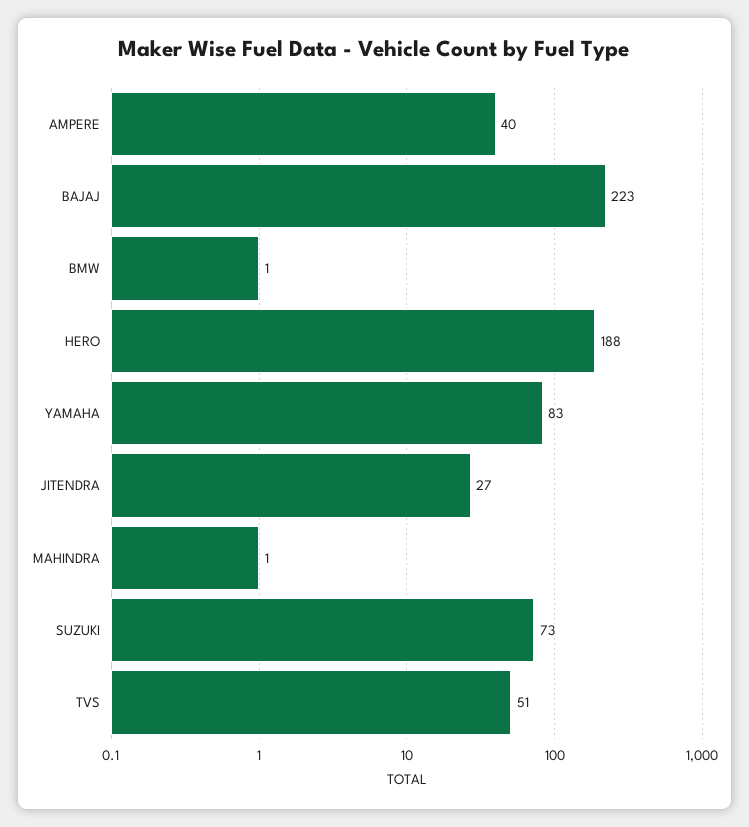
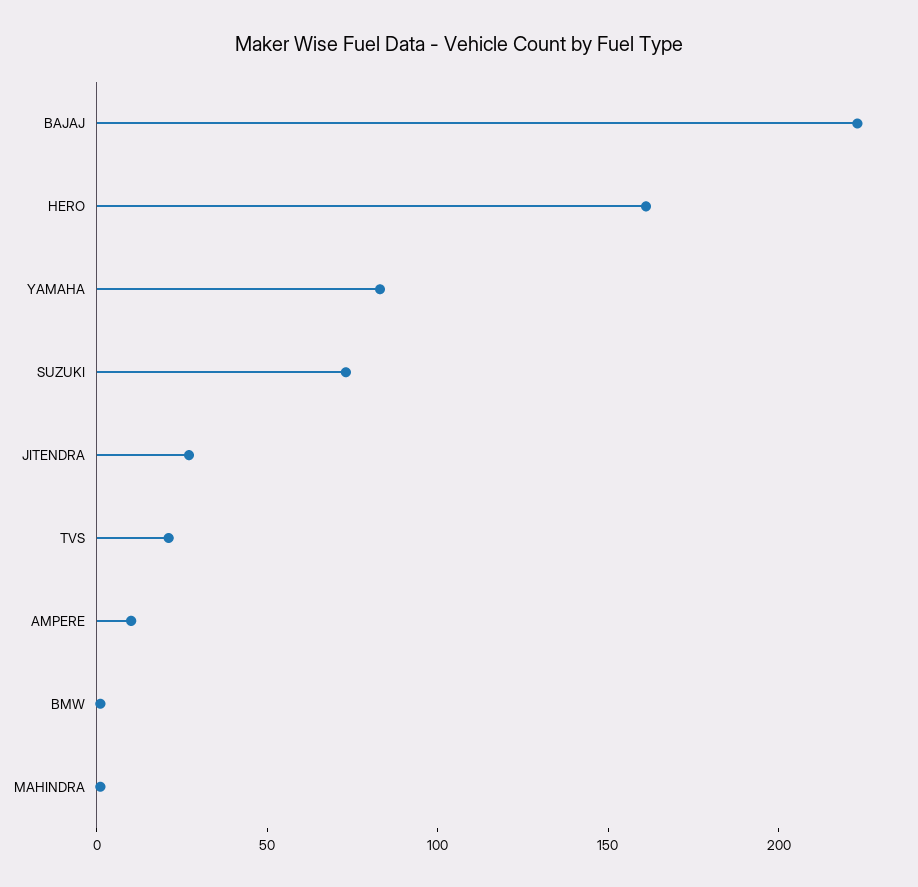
  {
-   "AMPERE": 40,
+   "AMPERE": 10,
    "BAJAJ": 223,
    "BMW": 1,
-   "HERO": 188,
+   "HERO": 160,
    "YAMAHA": 83,
    "JITENDRA": 27,
    "MAHINDRA": 1,
    "SUZUKI": 73,
-   "TVS": 51
+   "TVS": 20
  }

